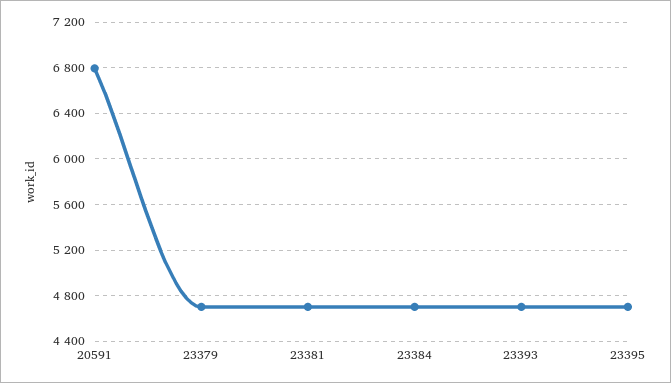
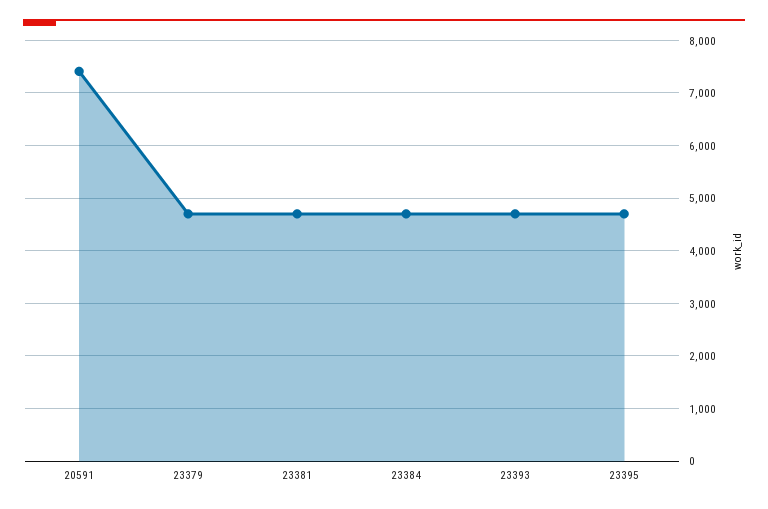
  {
-   "20591": 6800,
+   "20591": 7400,
    "23379": 4700,
    "23381": 4700,
    "23384": 4700,
    "23393": 4700,
    "23395": 4700
  }

